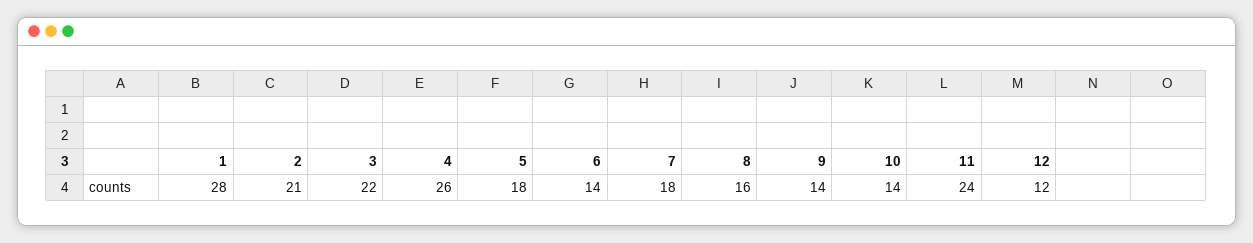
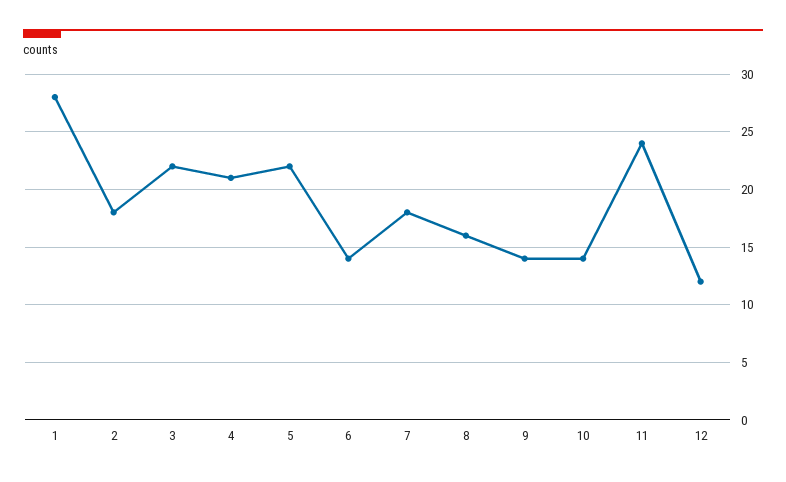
  {
    "1": 28,
-   "2": 21,
+   "2": 18,
    "3": 22,
-   "4": 26,
+   "4": 21,
-   "5": 18,
+   "5": 22,
    "6": 14,
    "7": 18,
    "8": 16,
    "9": 14,
    "10": 14,
    "11": 24,
    "12": 12
  }

